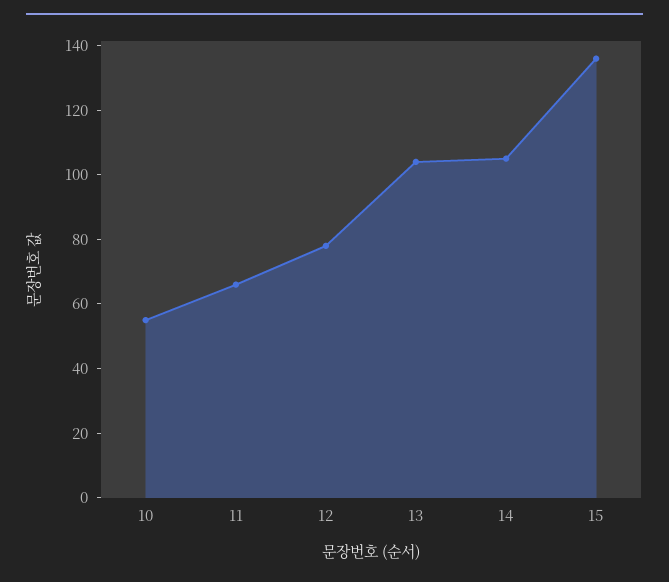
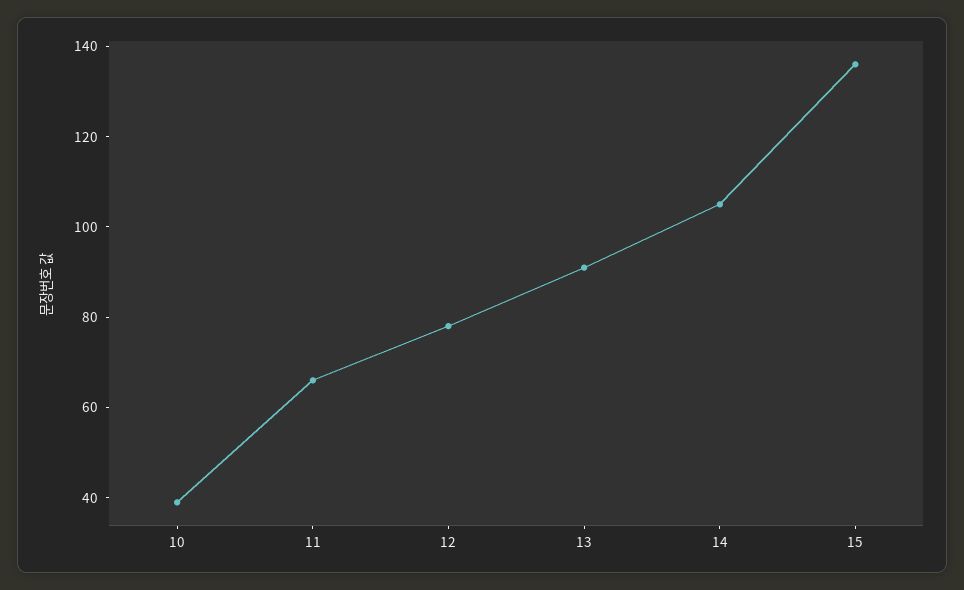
  {
-   "10": 55,
+   "10": 40,
    "11": 65,
    "12": 80,
-   "13": 105,
+   "13": 90,
    "14": 105,
    "15": 135
  }

